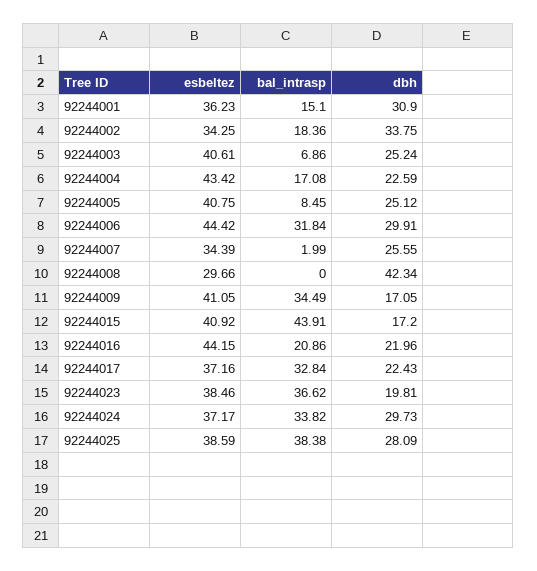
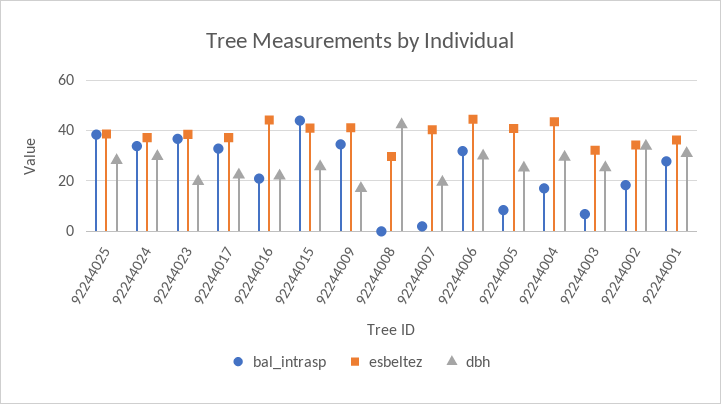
  {
    "esbeltez": {
      "92244001": 36.23,
      "92244002": 34.25,
-     "92244003": 40.61,
+     "92244003": 32.5,
      "92244004": 43.42,
      "92244005": 40.75,
      "92244006": 44.42,
-     "92244007": 34.39,
+     "92244007": 40,
      "92244008": 29.66,
      "92244009": 41.05,
      "92244015": 40.92,
      "92244016": 44.15,
      "92244017": 37.16,
      "92244023": 38.46,
      "92244024": 37.17,
      "92244025": 38.59
    },
    "bal_intrasp": {
-     "92244001": 15.1,
+     "92244001": 27.5,
      "92244002": 18.36,
      "92244003": 6.86,
      "92244004": 17.08,
      "92244005": 8.45,
      "92244006": 31.84,
      "92244007": 1.99,
      "92244008": 0,
      "92244009": 34.49,
      "92244015": 43.91,
      "92244016": 20.86,
      "92244017": 32.84,
      "92244023": 36.62,
      "92244024": 33.82,
      "92244025": 38.38
    },
    "dbh": {
      "92244001": 30.9,
      "92244002": 33.75,
      "92244003": 25.24,
-     "92244004": 22.59,
+     "92244004": 30,
      "92244005": 25.12,
      "92244006": 29.91,
-     "92244007": 25.55,
+     "92244007": 20,
      "92244008": 42.34,
      "92244009": 17.05,
-     "92244015": 17.2,
+     "92244015": 25,
      "92244016": 21.96,
      "92244017": 22.43,
      "92244023": 19.81,
      "92244024": 29.73,
      "92244025": 28.09
    }
  }

